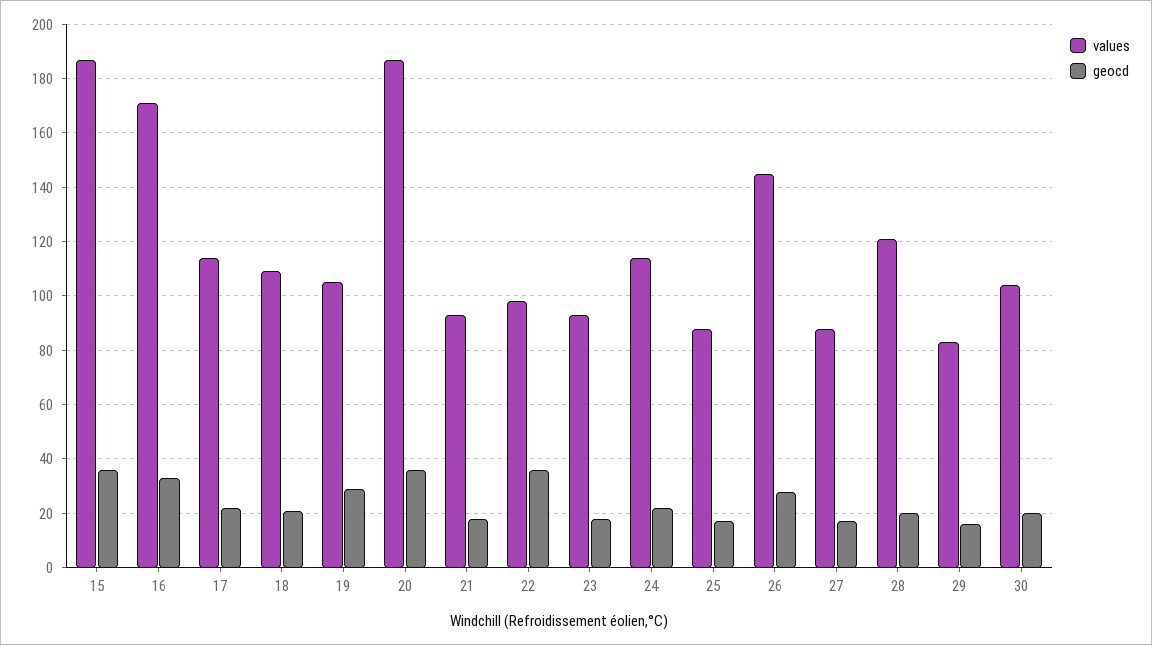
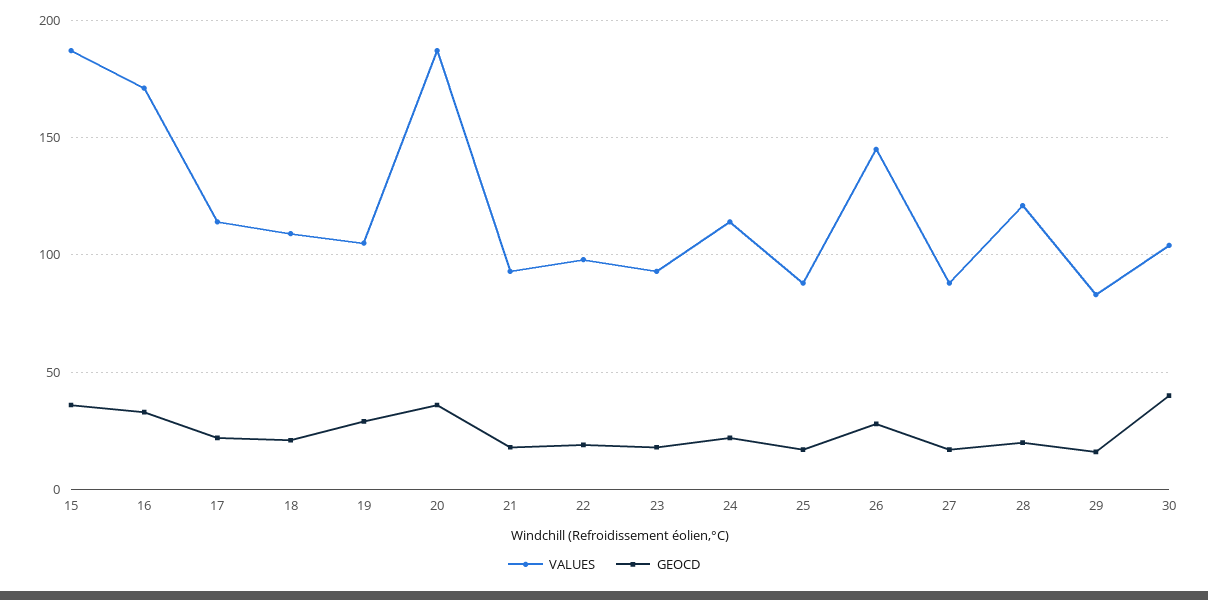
  {
    "values": {
      "15": 185,
      "16": 170,
      "17": 115,
      "18": 110,
      "19": 105,
      "20": 185,
      "21": 95,
      "22": 100,
      "23": 95,
      "24": 115,
      "25": 90,
      "26": 145,
      "27": 90,
      "28": 120,
      "29": 85,
      "30": 105
    },
    "geocd": {
      "15": 35,
      "16": 35,
      "17": 20,
      "18": 20,
      "19": 30,
      "20": 35,
      "21": 20,
-     "22": 35,
+     "22": 20,
      "23": 20,
      "24": 20,
      "25": 15,
      "26": 30,
      "27": 15,
      "28": 20,
      "29": 15,
-     "30": 20
+     "30": 40
    }
  }

